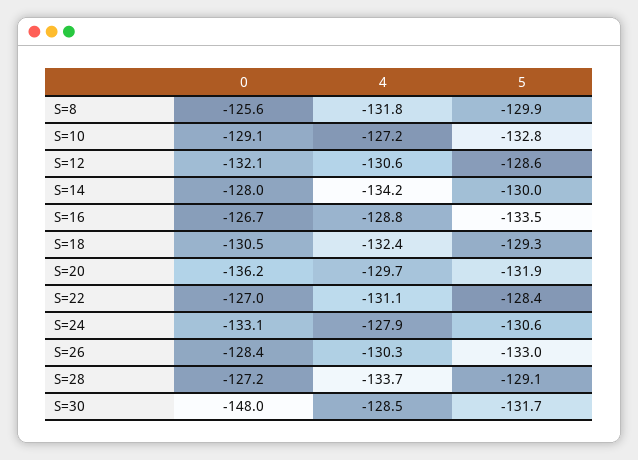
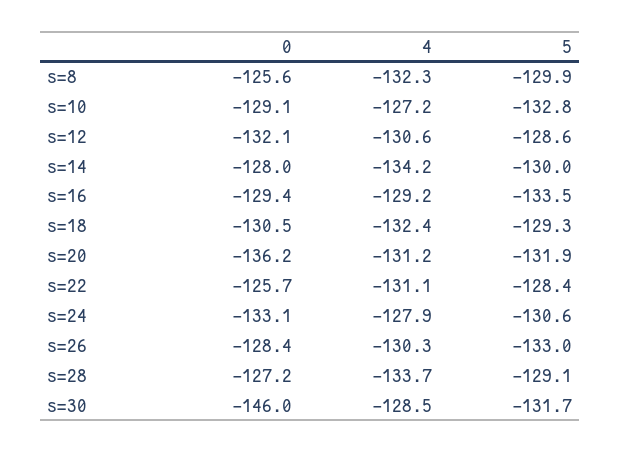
  {
    "0": {
      "S=8": -125.6,
      "S=10": -129.1,
      "S=12": -132.1,
      "S=14": -128,
-     "S=16": -126.7,
+     "S=16": -129.4,
      "S=18": -130.5,
      "S=20": -136.2,
-     "S=22": -127,
+     "S=22": -125.7,
      "S=24": -133.1,
      "S=26": -128.4,
      "S=28": -127.2,
-     "S=30": -148
+     "S=30": -146
    },
    "4": {
-     "S=8": -131.8,
+     "S=8": -132.3,
      "S=10": -127.2,
      "S=12": -130.6,
      "S=14": -134.2,
-     "S=16": -128.8,
+     "S=16": -129.2,
      "S=18": -132.4,
-     "S=20": -129.7,
+     "S=20": -131.2,
      "S=22": -131.1,
      "S=24": -127.9,
      "S=26": -130.3,
      "S=28": -133.7,
      "S=30": -128.5
    },
    "5": {
      "S=8": -129.9,
      "S=10": -132.8,
      "S=12": -128.6,
      "S=14": -130,
      "S=16": -133.5,
      "S=18": -129.3,
      "S=20": -131.9,
      "S=22": -128.4,
      "S=24": -130.6,
      "S=26": -133,
      "S=28": -129.1,
      "S=30": -131.7
    }
  }

